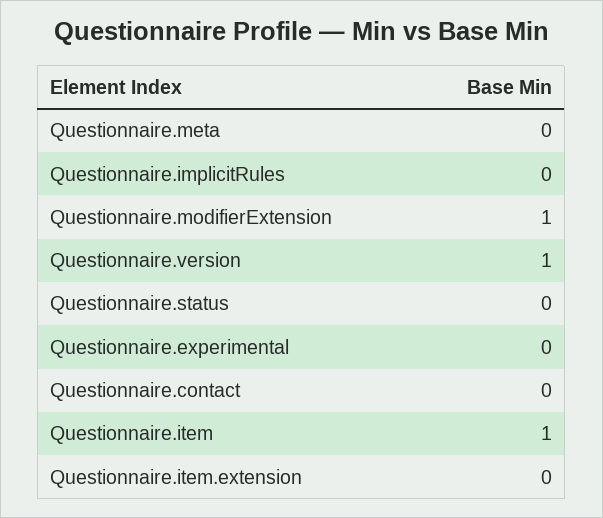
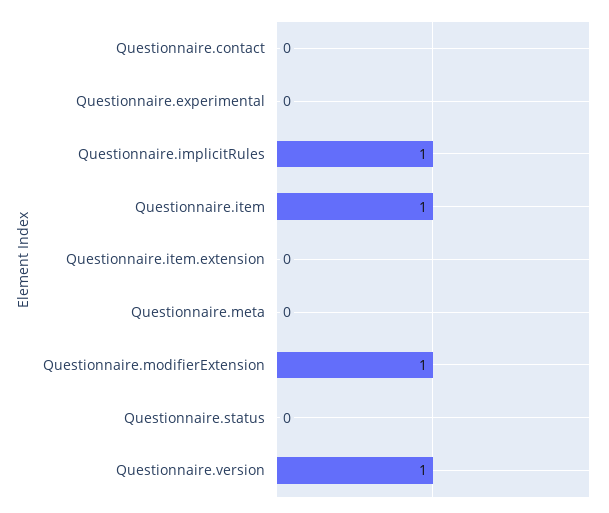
  {
    "Questionnaire.meta": 0,
-   "Questionnaire.implicitRules": 0,
+   "Questionnaire.implicitRules": 1,
    "Questionnaire.modifierExtension": 1,
    "Questionnaire.version": 1,
    "Questionnaire.status": 0,
    "Questionnaire.experimental": 0,
    "Questionnaire.contact": 0,
    "Questionnaire.item": 1,
    "Questionnaire.item.extension": 0
  }

